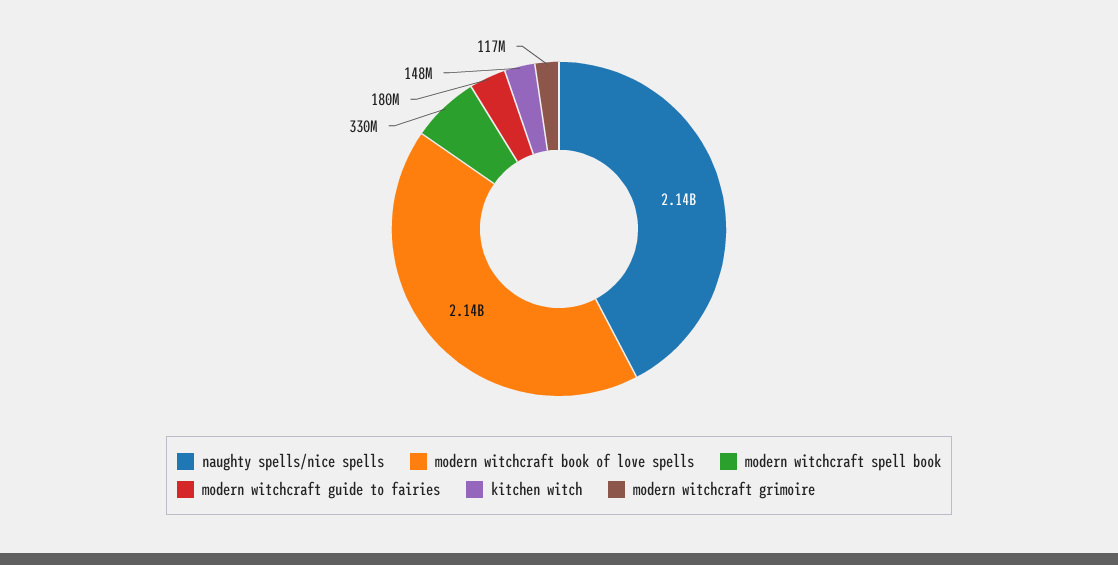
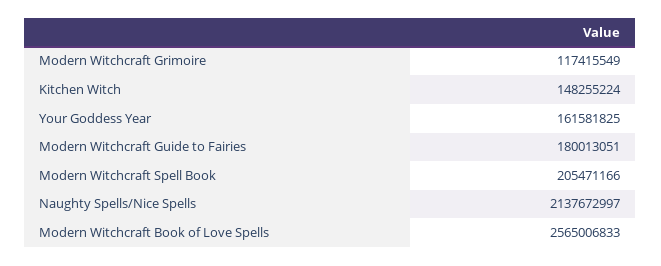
  {
    "naughty spells/nice spells": 2137672997,
-   "modern witchcraft book of love spells": 2140000000,
+   "modern witchcraft book of love spells": 2565006833,
-   "modern witchcraft spell book": 330000000,
+   "modern witchcraft spell book": 205471166,
    "modern witchcraft guide to fairies": 180013051,
    "kitchen witch": 148255224,
-   "modern witchcraft grimoire": 117415549
+   "modern witchcraft grimoire": 117415549,
+   "Your Goddess Year": 161581825
  }

